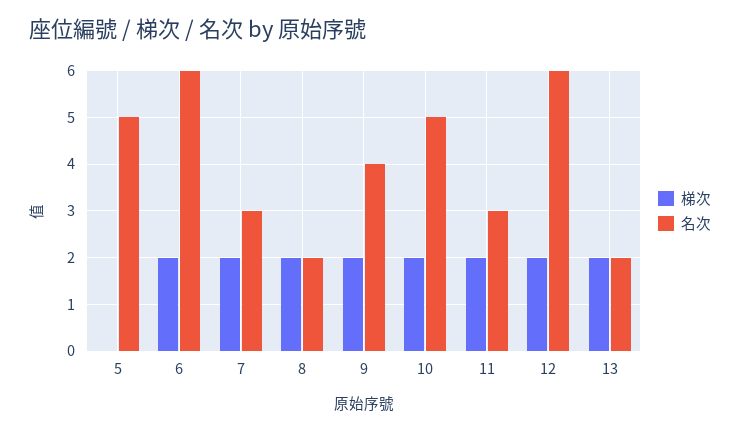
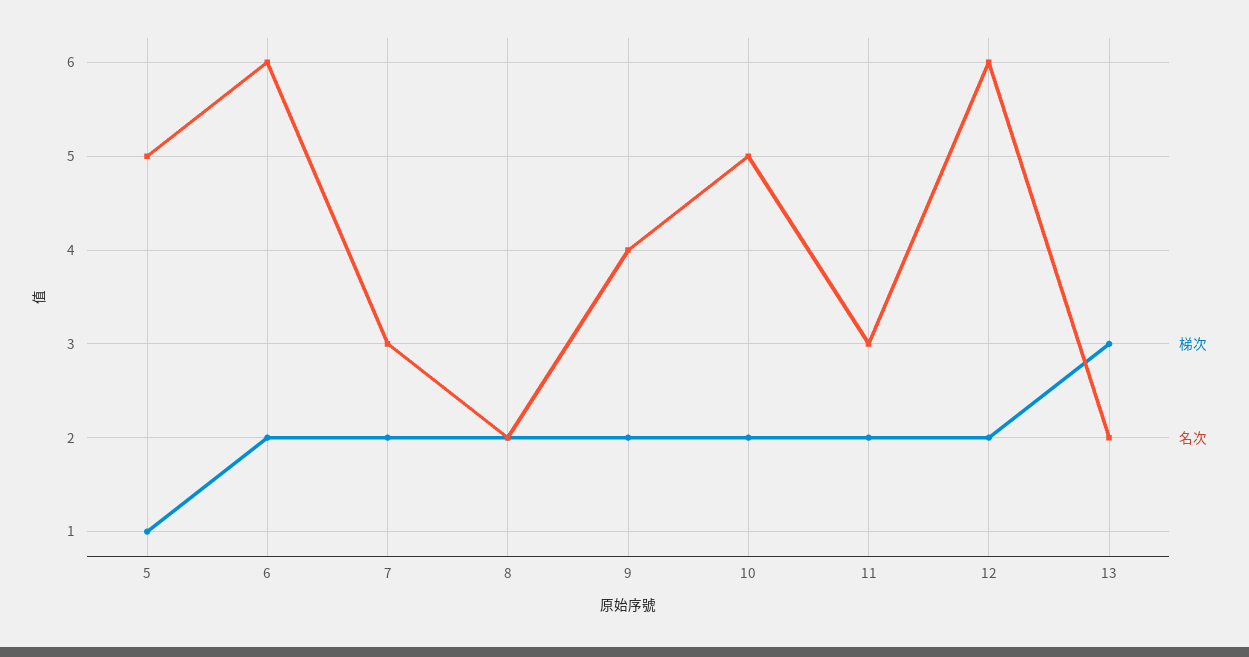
  {
    "梯次": {
-     "5": 0,
+     "5": 1,
      "6": 2,
      "7": 2,
      "8": 2,
      "9": 2,
      "10": 2,
      "11": 2,
      "12": 2,
-     "13": 2
+     "13": 3
    },
    "名次": {
      "5": 5,
      "6": 6,
      "7": 3,
      "8": 2,
      "9": 4,
      "10": 5,
      "11": 3,
      "12": 6,
      "13": 2
    }
  }

